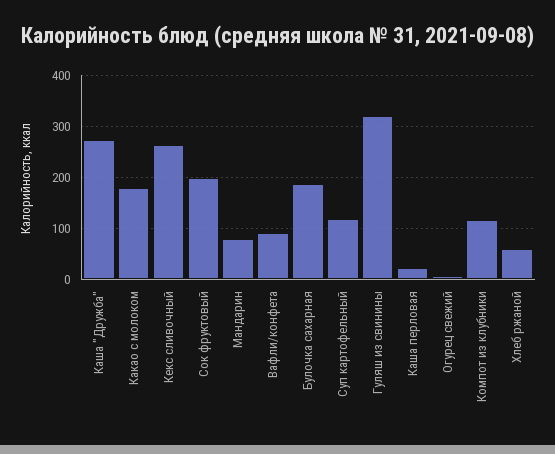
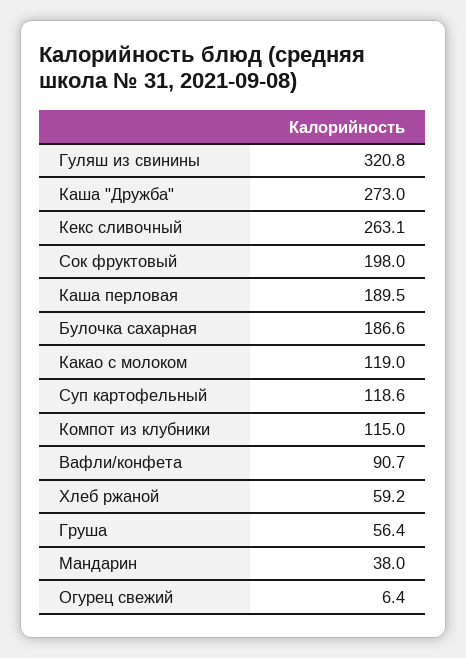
  {
    "Каша \"Дружба\"": 273,
-   "Какао с молоком": 180,
+   "Какао с молоком": 119,
    "Кекс сливочный": 263.1,
    "Сок фруктовый": 198,
-   "Мандарин": 80,
+   "Мандарин": 38,
    "Вафли/конфета": 90.7,
    "Булочка сахарная": 186.6,
    "Суп картофельный": 118.6,
    "Гуляш из свинины": 320.8,
-   "Каша перловая": 20,
+   "Каша перловая": 189.5,
    "Огурец свежий": 6.4,
    "Компот из клубники": 115,
-   "Хлеб ржаной": 59.2
+   "Хлеб ржаной": 59.2,
+   "Груша": 56.4
  }

